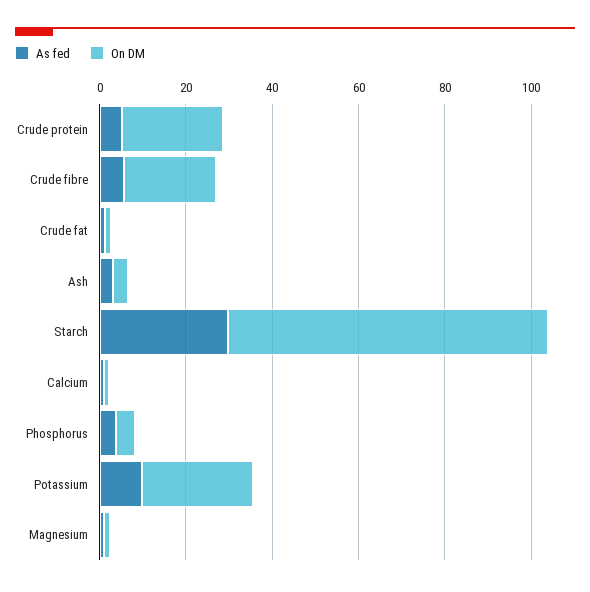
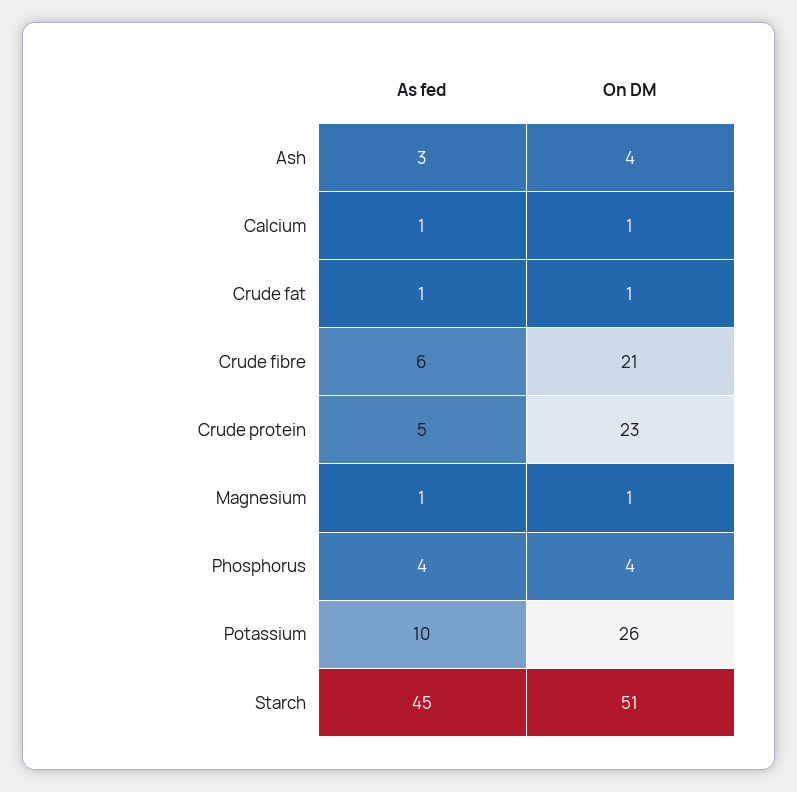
  {
    "As fed": {
      "Crude protein": 5,
      "Crude fibre": 6,
      "Crude fat": 1,
      "Ash": 3,
-     "Starch": 30,
+     "Starch": 45,
      "Calcium": 1,
      "Phosphorus": 4,
      "Potassium": 10,
      "Magnesium": 1
    },
    "On DM": {
      "Crude protein": 23,
      "Crude fibre": 21,
      "Crude fat": 1,
      "Ash": 4,
-     "Starch": 75,
+     "Starch": 51,
      "Calcium": 1,
      "Phosphorus": 4,
      "Potassium": 26,
      "Magnesium": 1
    }
  }

